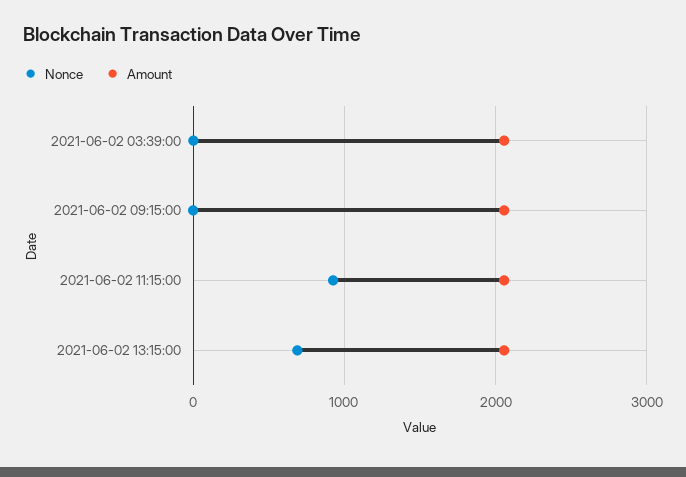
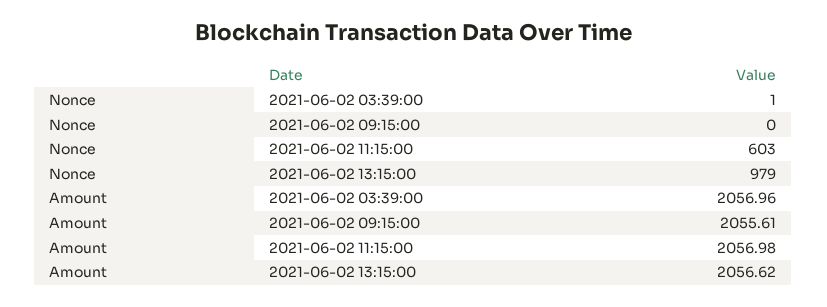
  {
    "Nonce": {
      "2021-06-02 03:39:00": 1,
      "2021-06-02 09:15:00": 0,
-     "2021-06-02 11:15:00": 900,
+     "2021-06-02 11:15:00": 603,
-     "2021-06-02 13:15:00": 700
+     "2021-06-02 13:15:00": 979
    },
    "Amount": {
      "2021-06-02 03:39:00": 2056.96,
      "2021-06-02 09:15:00": 2055.61,
      "2021-06-02 11:15:00": 2056.98,
      "2021-06-02 13:15:00": 2056.62
    }
  }

